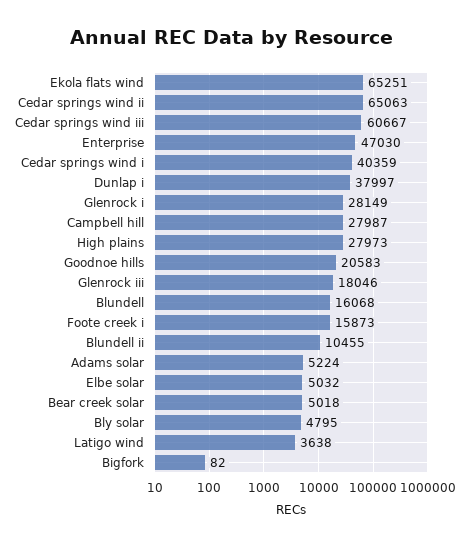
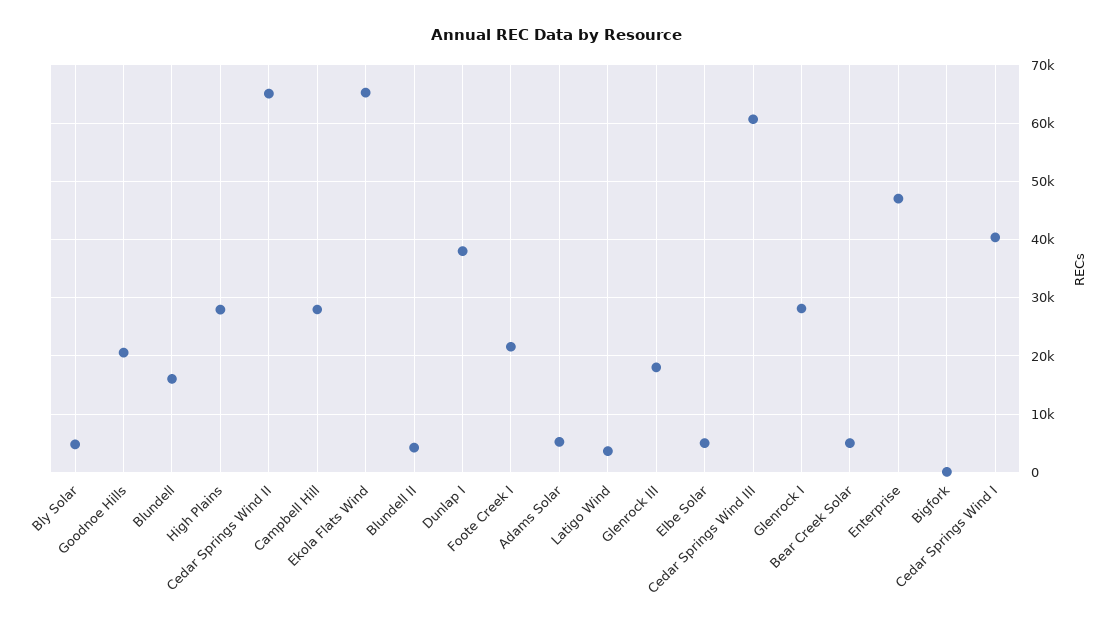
  {
    "Ekola flats wind": 65251,
    "Cedar springs wind ii": 65063,
    "Cedar springs wind iii": 60667,
    "Enterprise": 47030,
    "Cedar springs wind i": 40359,
    "Dunlap i": 37997,
    "Glenrock i": 28149,
    "Campbell hill": 27987,
    "High plains": 27973,
    "Goodnoe hills": 20583,
    "Glenrock iii": 18046,
    "Blundell": 16068,
-   "Foote creek i": 15873,
+   "Foote creek i": 22000,
-   "Blundell ii": 10455,
+   "Blundell ii": 4000,
    "Adams solar": 5224,
    "Elbe solar": 5032,
    "Bear creek solar": 5018,
    "Bly solar": 4795,
    "Latigo wind": 3638,
    "Bigfork": 82
  }

